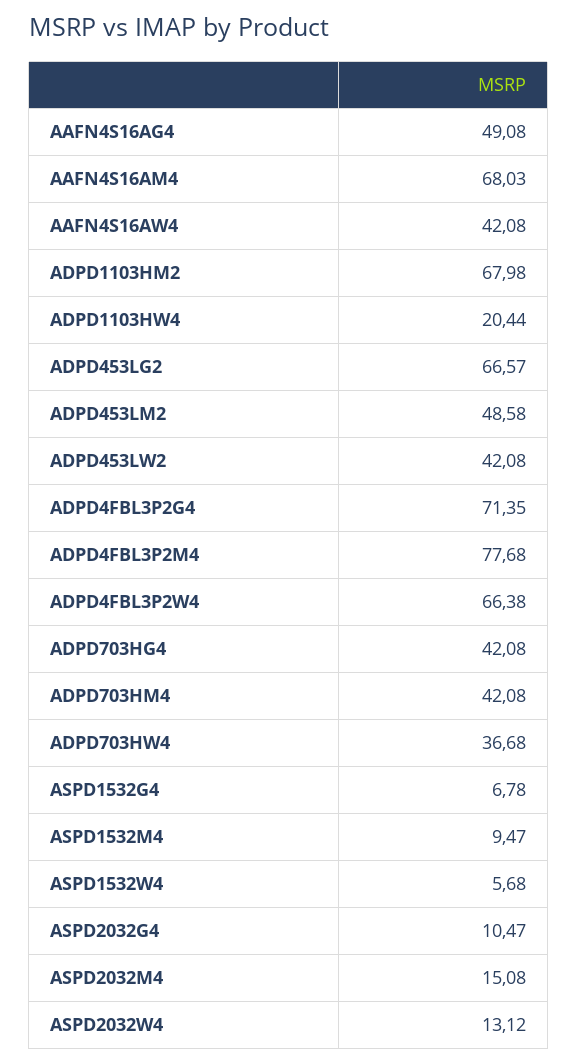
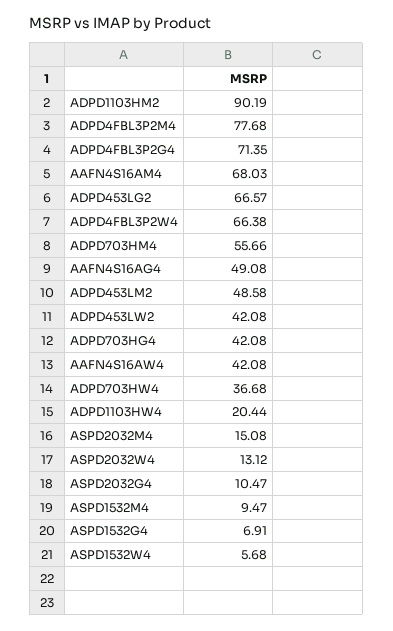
  {
    "AAFN4S16AG4": 49.08,
    "AAFN4S16AM4": 68.03,
    "AAFN4S16AW4": 42.08,
-   "ADPD1103HM2": 67.98,
+   "ADPD1103HM2": 90.19,
    "ADPD1103HW4": 20.44,
    "ADPD453LG2": 66.57,
    "ADPD453LM2": 48.58,
    "ADPD453LW2": 42.08,
    "ADPD4FBL3P2G4": 71.35,
    "ADPD4FBL3P2M4": 77.68,
    "ADPD4FBL3P2W4": 66.38,
    "ADPD703HG4": 42.08,
-   "ADPD703HM4": 42.08,
+   "ADPD703HM4": 55.66,
    "ADPD703HW4": 36.68,
-   "ASPD1532G4": 6.78,
+   "ASPD1532G4": 6.91,
    "ASPD1532M4": 9.47,
    "ASPD1532W4": 5.68,
    "ASPD2032G4": 10.47,
    "ASPD2032M4": 15.08,
    "ASPD2032W4": 13.12
  }

